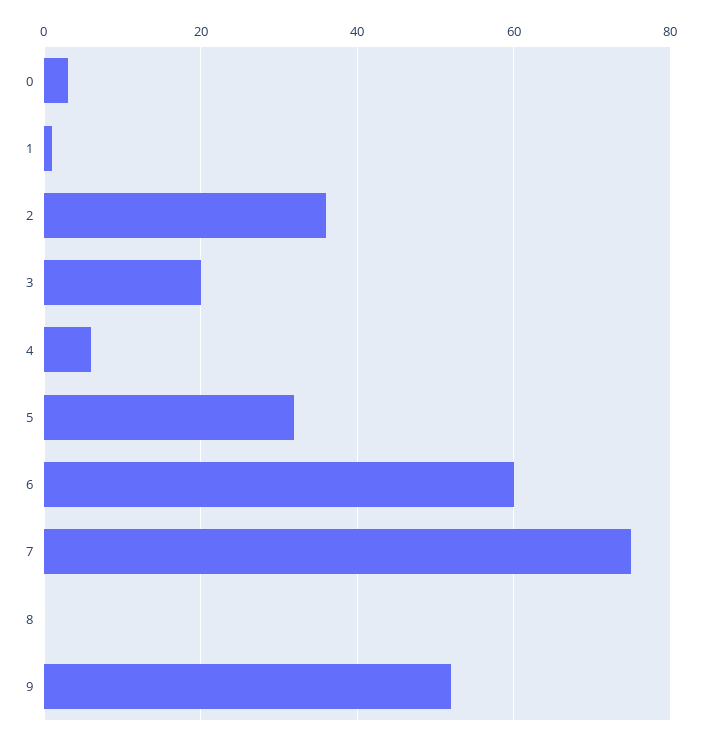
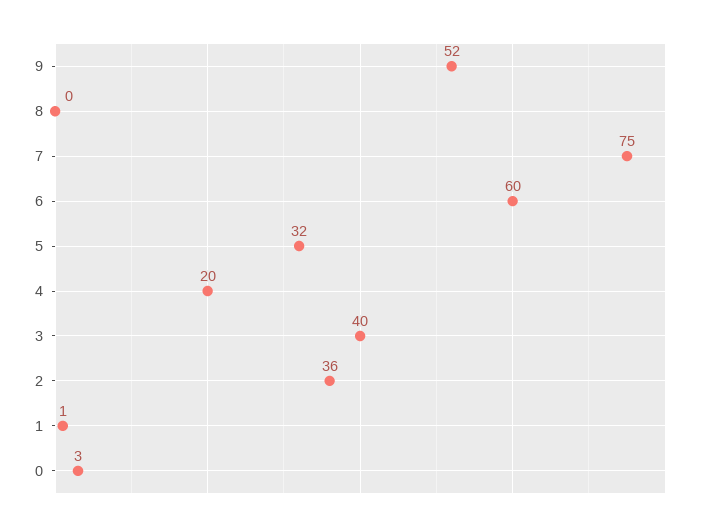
  {
    "0": 3,
    "1": 1,
    "2": 36,
-   "3": 20,
+   "3": 40,
-   "4": 5,
+   "4": 20,
    "5": 32,
    "6": 60,
    "7": 75,
    "8": 0,
    "9": 52
  }

